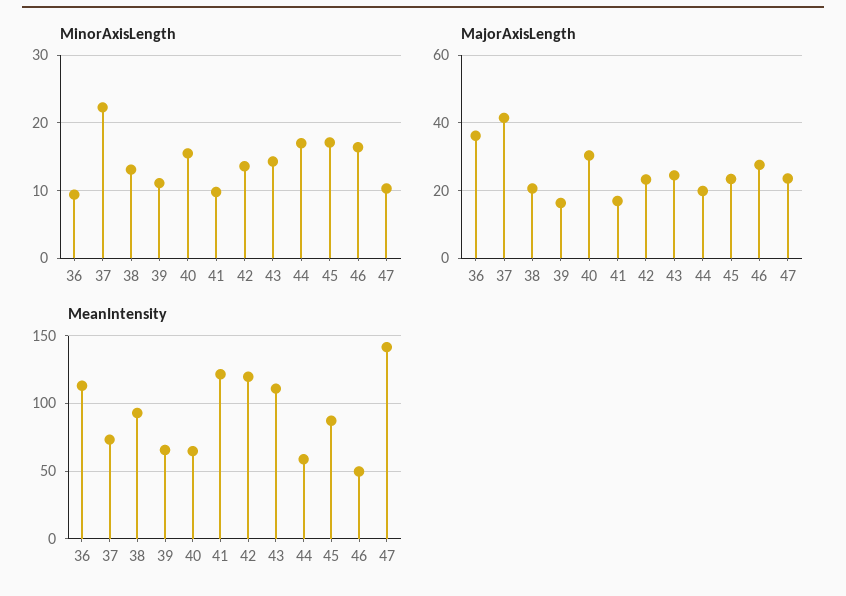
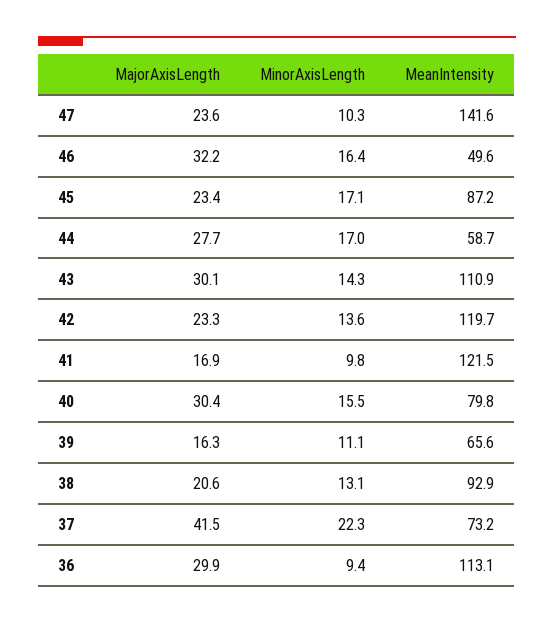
  {
    "MinorAxisLength": {
      "36": 9.4,
      "37": 22.3,
      "38": 13.1,
      "39": 11.1,
      "40": 15.5,
      "41": 9.8,
      "42": 13.6,
      "43": 14.3,
      "44": 17,
      "45": 17.1,
      "46": 16.4,
      "47": 10.3
    },
    "MajorAxisLength": {
-     "36": 36,
+     "36": 29.9,
      "37": 41.5,
      "38": 20.6,
      "39": 16.3,
      "40": 30.4,
      "41": 16.9,
      "42": 23.3,
-     "43": 24,
+     "43": 30.1,
-     "44": 20,
+     "44": 27.7,
      "45": 23.4,
-     "46": 28,
+     "46": 32.2,
      "47": 23.6
    },
    "MeanIntensity": {
      "36": 113.1,
      "37": 73.2,
      "38": 92.9,
      "39": 65.6,
-     "40": 65,
+     "40": 79.8,
      "41": 121.5,
      "42": 119.7,
      "43": 110.9,
      "44": 58.7,
      "45": 87.2,
      "46": 49.6,
      "47": 141.6
    }
  }

